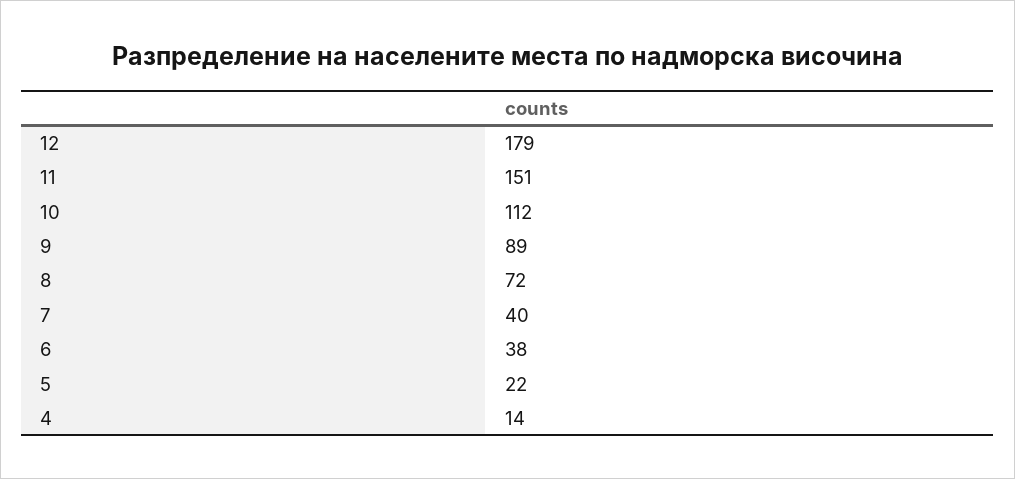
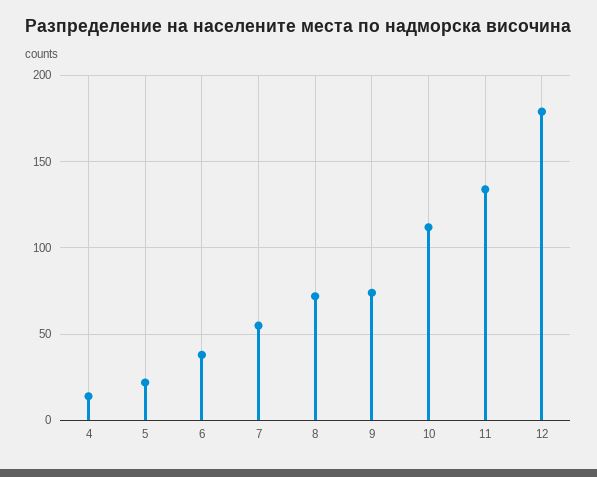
  {
    "12": 179,
-   "11": 151,
+   "11": 135,
    "10": 112,
-   "9": 89,
+   "9": 75,
    "8": 72,
-   "7": 40,
+   "7": 55,
    "6": 38,
    "5": 22,
    "4": 14
  }

